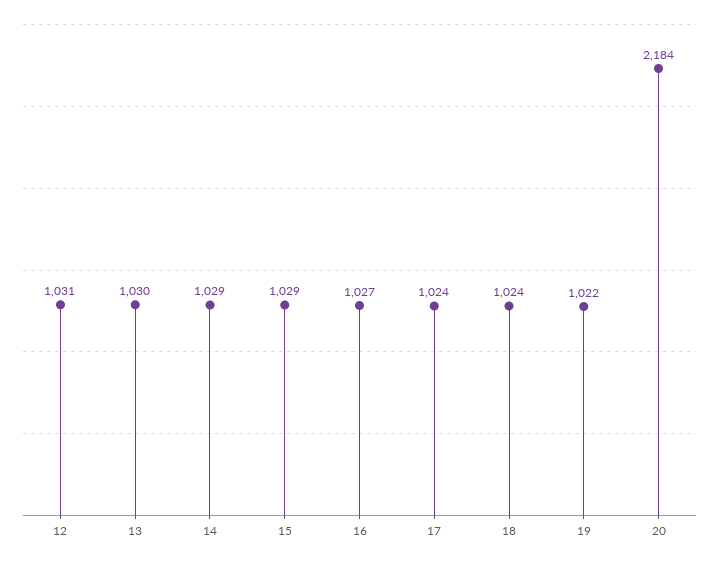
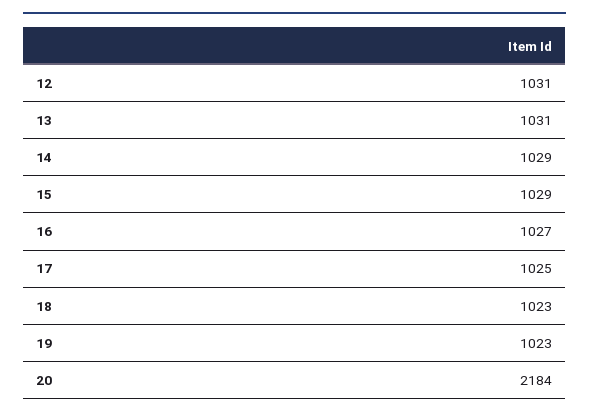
  {
    "12": 1031,
-   "13": 1030,
+   "13": 1031,
    "14": 1029,
    "15": 1029,
    "16": 1027,
-   "17": 1024,
+   "17": 1025,
-   "18": 1024,
+   "18": 1023,
-   "19": 1022,
+   "19": 1023,
    "20": 2184
  }

